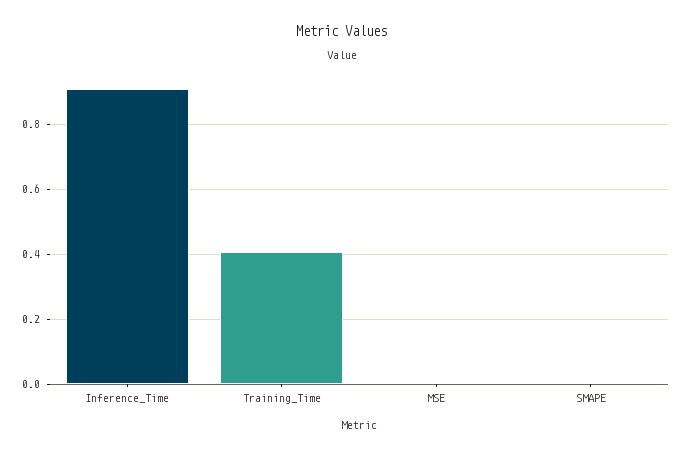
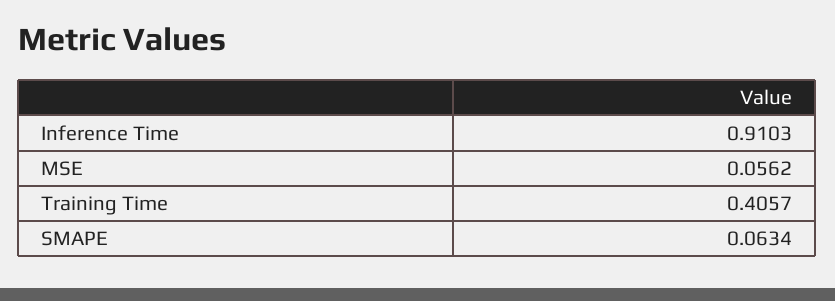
  {
    "Inference_Time": 0.9103,
    "Training_Time": 0.4057,
-   "MSE": 0,
+   "MSE": 0.0562,
-   "SMAPE": 0
+   "SMAPE": 0.0634
  }

